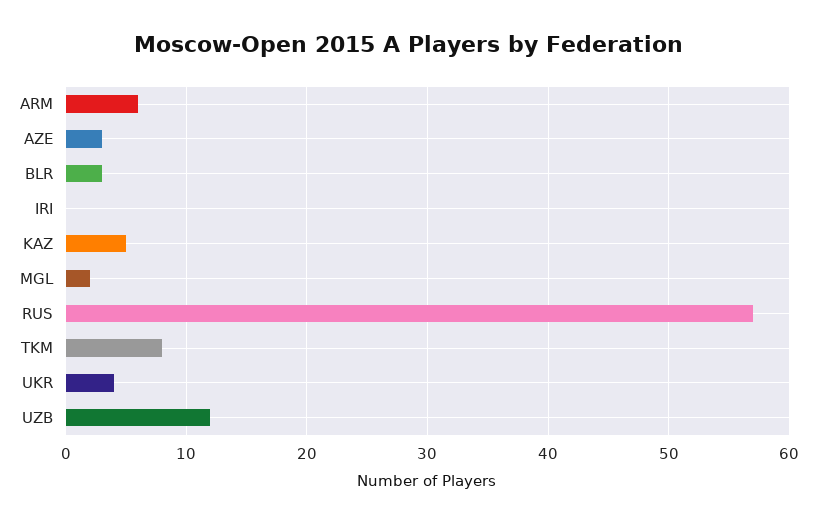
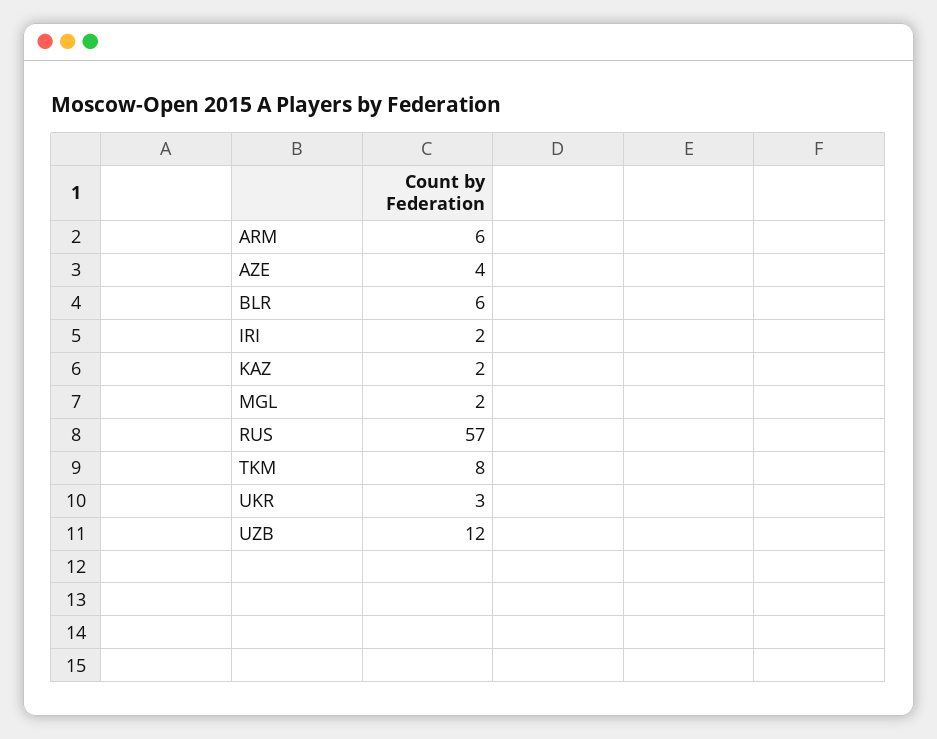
  {
    "ARM": 6,
-   "AZE": 3,
+   "AZE": 4,
-   "BLR": 3,
+   "BLR": 6,
-   "IRI": 0,
+   "IRI": 2,
-   "KAZ": 5,
+   "KAZ": 2,
    "MGL": 2,
    "RUS": 57,
    "TKM": 8,
-   "UKR": 4,
+   "UKR": 3,
    "UZB": 12
  }

